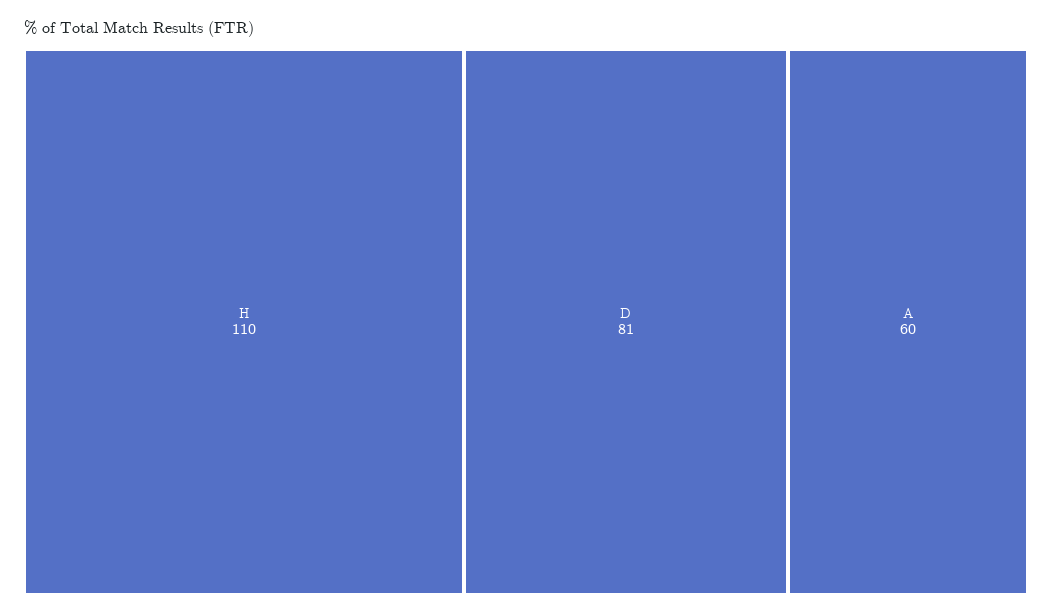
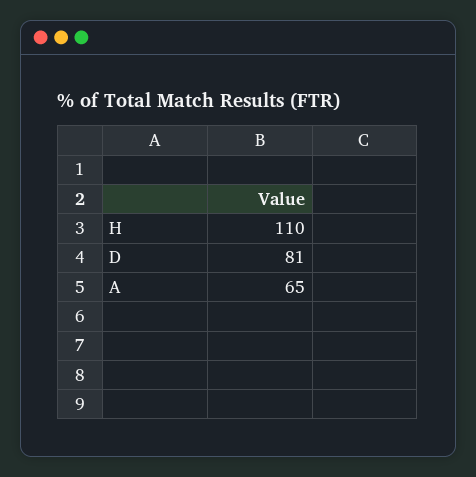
  {
    "H": 110,
    "D": 81,
-   "A": 60
+   "A": 65
  }

